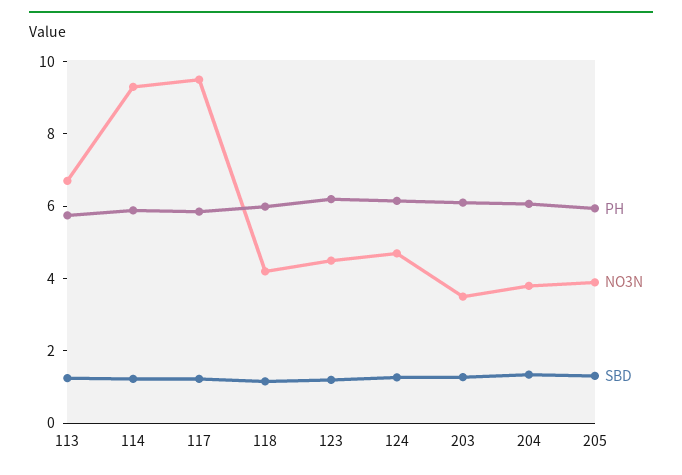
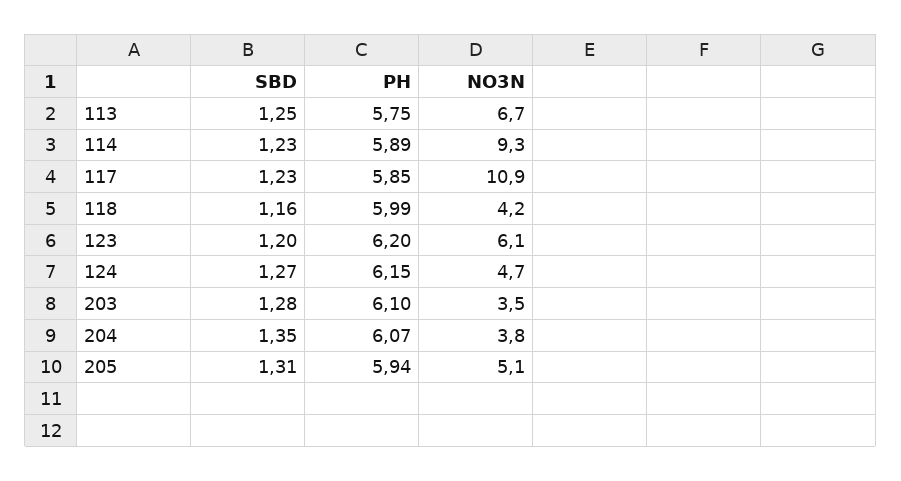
  {
    "PH": {
      "113": 5.75,
      "114": 5.89,
      "117": 5.85,
      "118": 5.99,
      "123": 6.2,
      "124": 6.15,
      "203": 6.1,
      "204": 6.07,
      "205": 5.94
    },
    "NO3N": {
      "113": 6.7,
      "114": 9.3,
-     "117": 9.5,
+     "117": 10.9,
      "118": 4.2,
-     "123": 4.5,
+     "123": 6.1,
      "124": 4.7,
      "203": 3.5,
      "204": 3.8,
-     "205": 4
+     "205": 5.1
    },
    "SBD": {
      "113": 1.25,
      "114": 1.23,
      "117": 1.23,
      "118": 1.16,
      "123": 1.2,
      "124": 1.27,
      "203": 1.28,
      "204": 1.35,
      "205": 1.31
    }
  }

